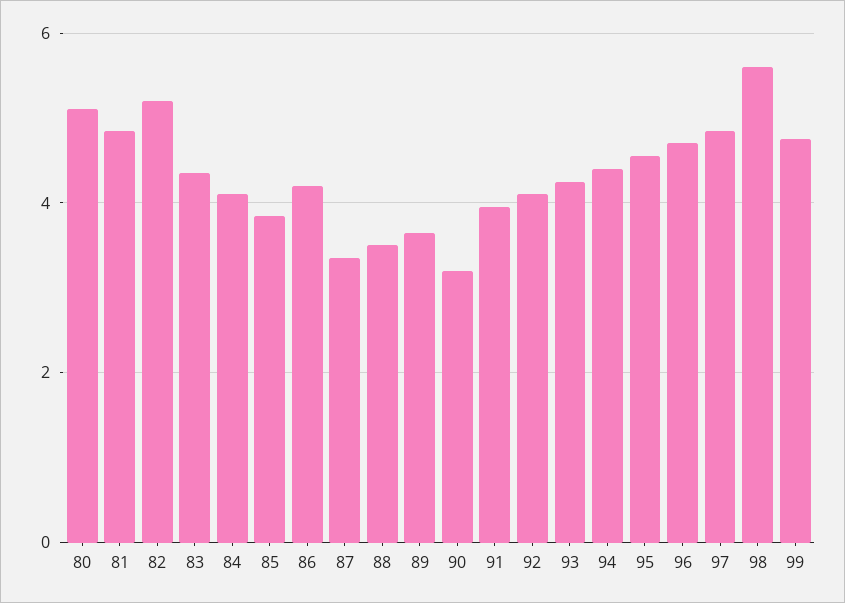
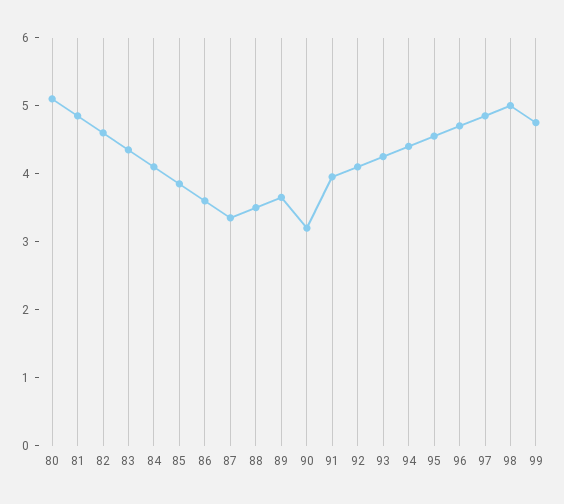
  {
    "80": 5.2,
    "81": 4.8,
-   "82": 5.2,
+   "82": 4.6,
    "83": 4.4,
    "84": 4.2,
    "85": 3.8,
-   "86": 4.2,
+   "86": 3.6,
    "87": 3.4,
    "88": 3.6,
    "89": 3.6,
    "90": 3.2,
    "91": 4,
    "92": 4.2,
    "93": 4.2,
    "94": 4.4,
    "95": 4.6,
    "96": 4.8,
    "97": 4.8,
-   "98": 5.6,
+   "98": 5,
    "99": 4.8
  }

